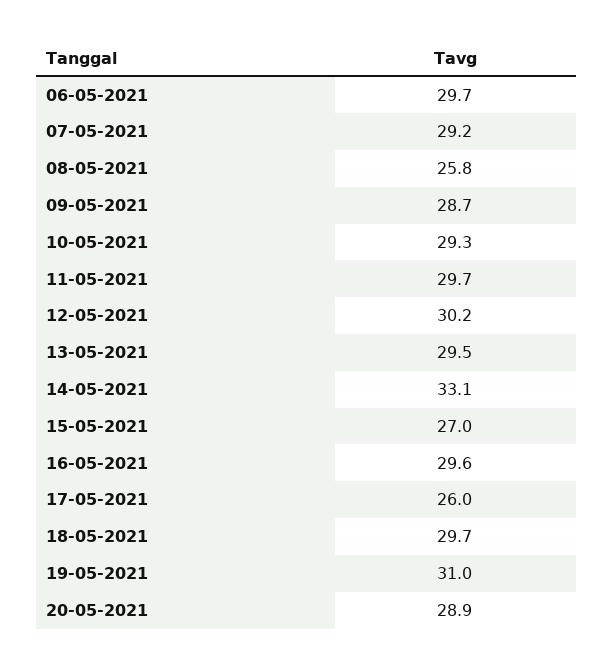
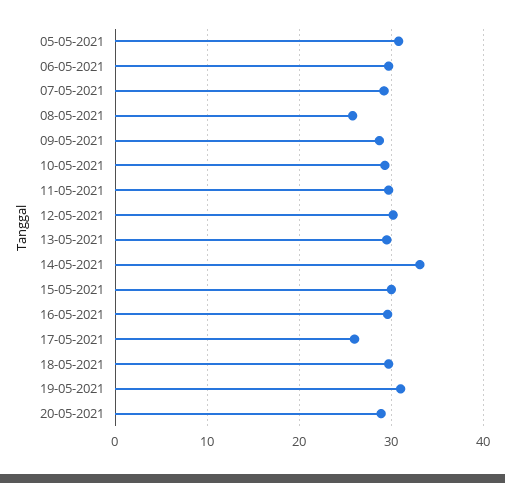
  {
    "06-05-2021": 29.7,
    "07-05-2021": 29.2,
    "08-05-2021": 25.8,
    "09-05-2021": 28.7,
    "10-05-2021": 29.3,
    "11-05-2021": 29.7,
    "12-05-2021": 30.2,
    "13-05-2021": 29.5,
    "14-05-2021": 33.1,
-   "15-05-2021": 27,
+   "15-05-2021": 30,
    "16-05-2021": 29.6,
    "17-05-2021": 26,
    "18-05-2021": 29.7,
    "19-05-2021": 31,
-   "20-05-2021": 28.9
+   "20-05-2021": 28.9,
+   "05-05-2021": 31
  }

